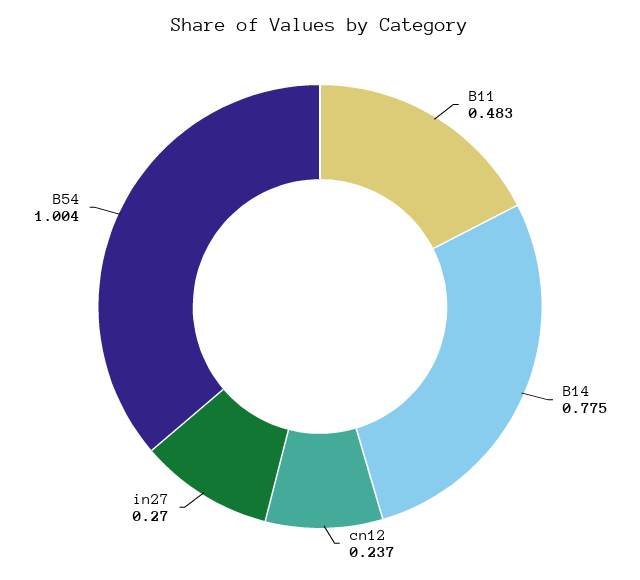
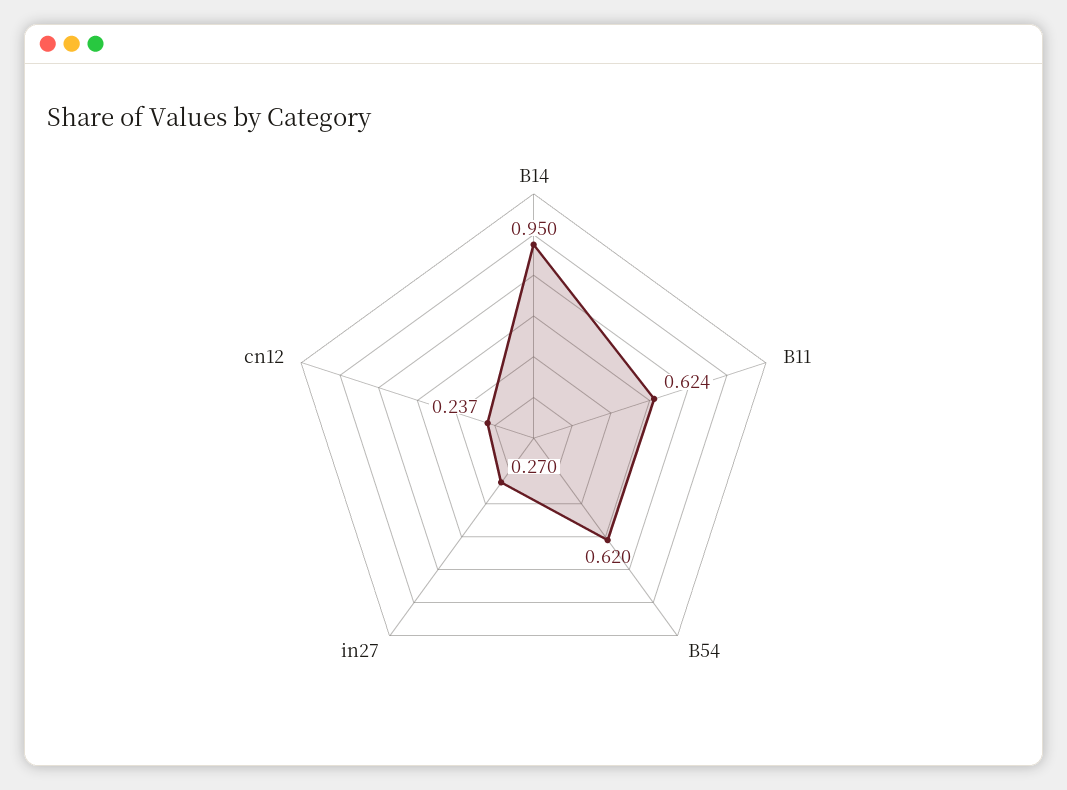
  {
-   "B11": 0.483,
+   "B11": 0.624,
-   "B14": 0.775,
+   "B14": 0.95,
    "cn12": 0.237,
    "in27": 0.27,
-   "B54": 1.004
+   "B54": 0.62
  }

